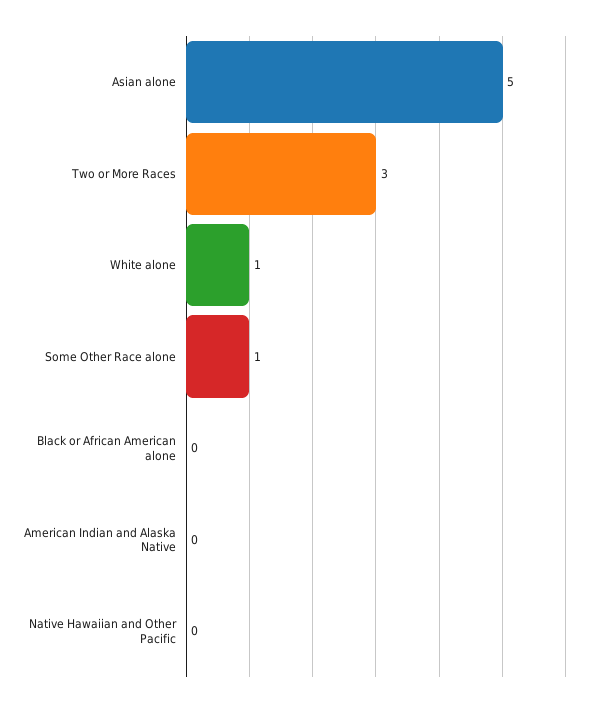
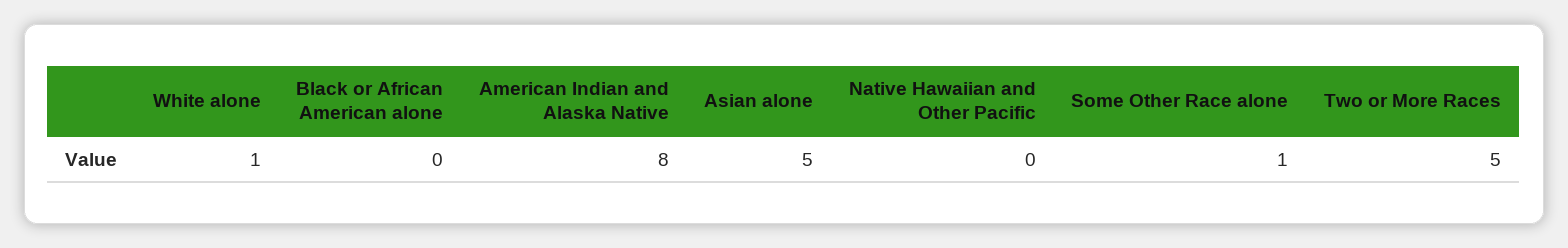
  {
    "Asian alone": 5,
-   "Two or More Races": 3,
+   "Two or More Races": 5,
    "White alone": 1,
    "Some Other Race alone": 1,
    "Black or African American alone": 0,
-   "American Indian and Alaska Native": 0,
+   "American Indian and Alaska Native": 8,
    "Native Hawaiian and Other Pacific": 0
  }

